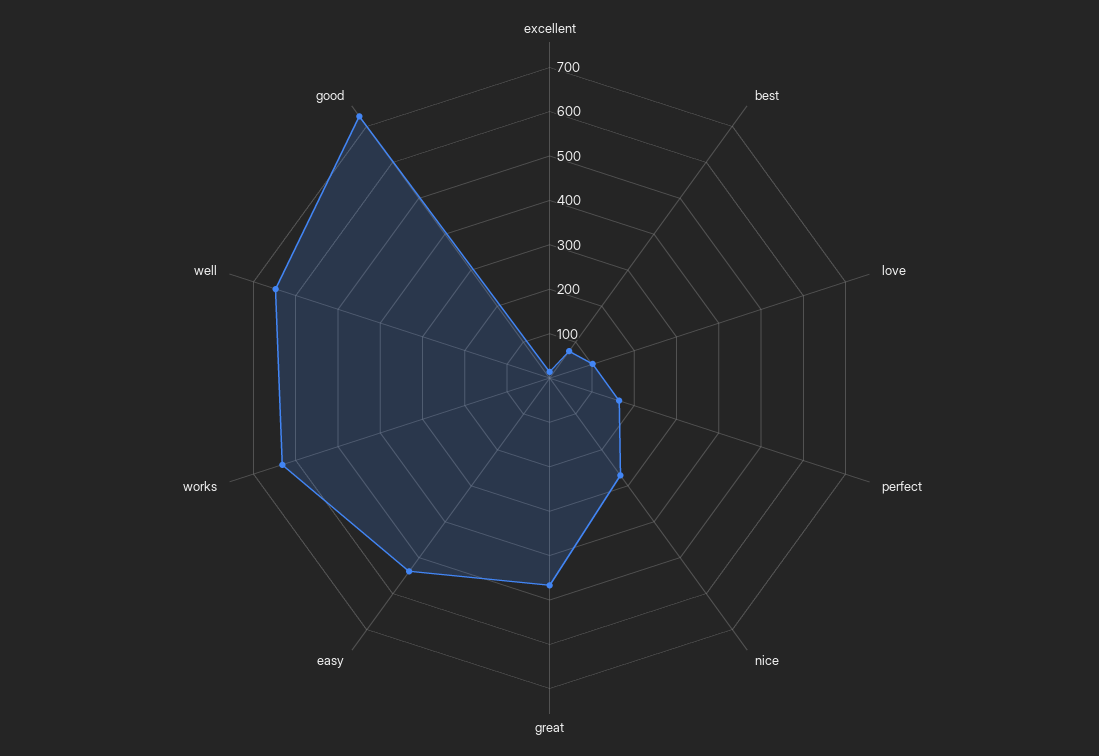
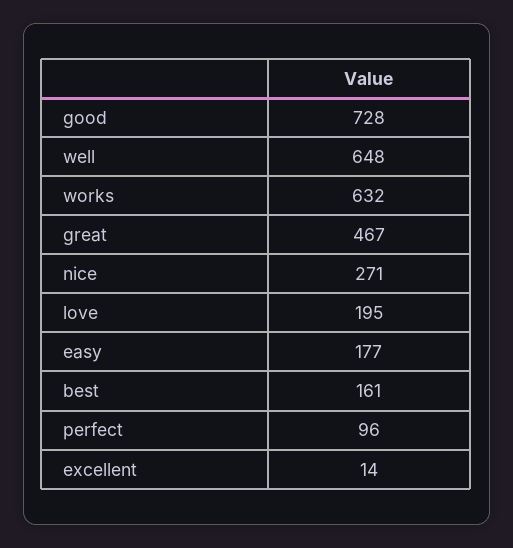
  {
    "excellent": 14,
-   "best": 80,
+   "best": 161,
-   "love": 100,
+   "love": 195,
-   "perfect": 160,
+   "perfect": 96,
    "nice": 271,
    "great": 467,
-   "easy": 540,
+   "easy": 177,
    "works": 632,
    "well": 648,
    "good": 728
  }

